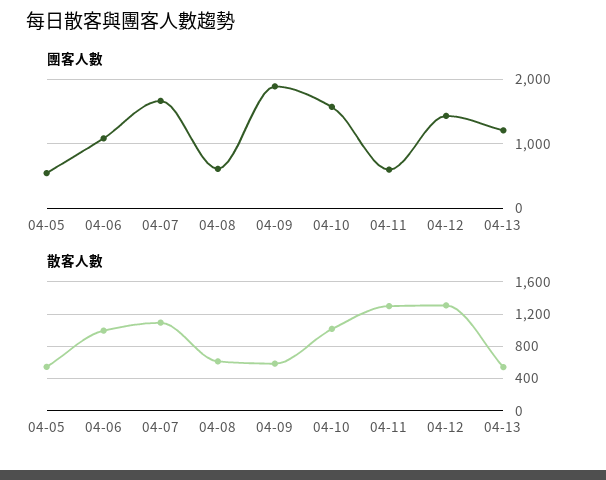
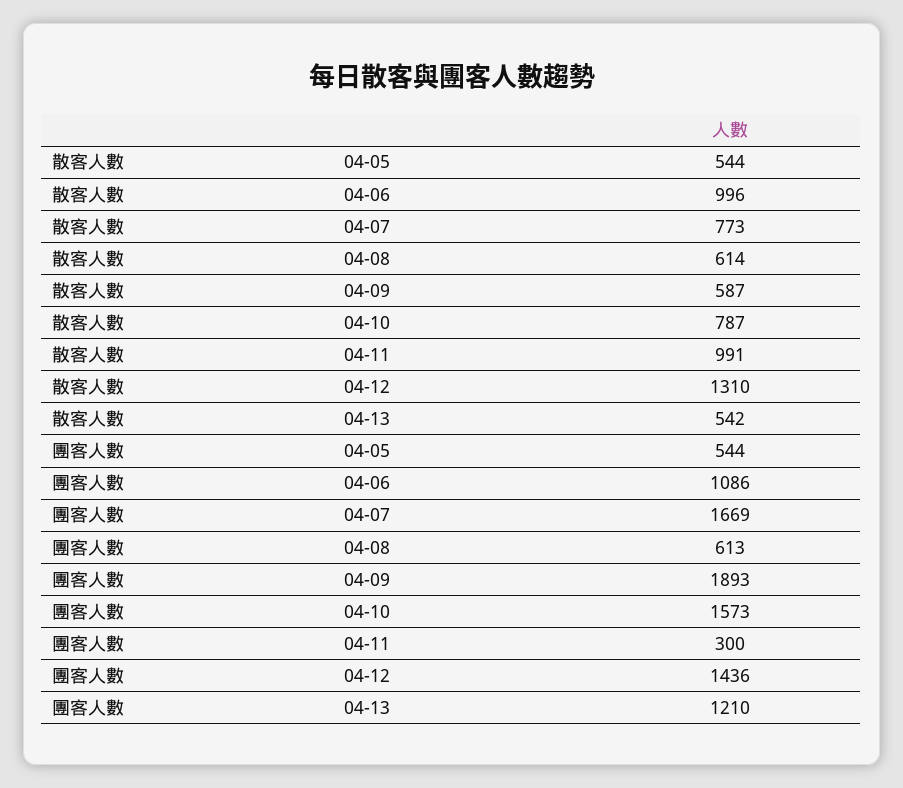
  {
    "團客人數": {
      "04-05": 544,
      "04-06": 1086,
      "04-07": 1669,
      "04-08": 613,
      "04-09": 1893,
      "04-10": 1573,
-     "04-11": 600,
+     "04-11": 300,
      "04-12": 1436,
      "04-13": 1210
    },
    "散客人數": {
      "04-05": 544,
      "04-06": 996,
-     "04-07": 1100,
+     "04-07": 773,
      "04-08": 614,
      "04-09": 587,
-     "04-10": 1000,
+     "04-10": 787,
-     "04-11": 1300,
+     "04-11": 991,
      "04-12": 1310,
      "04-13": 542
    }
  }

